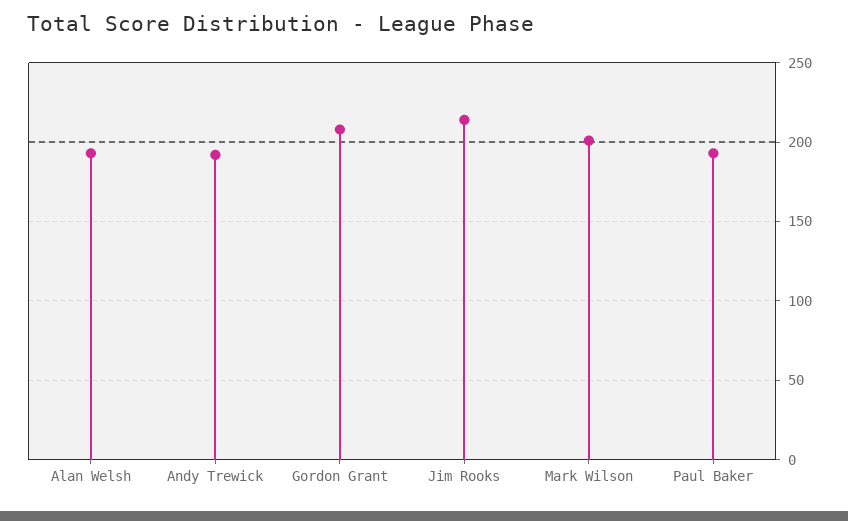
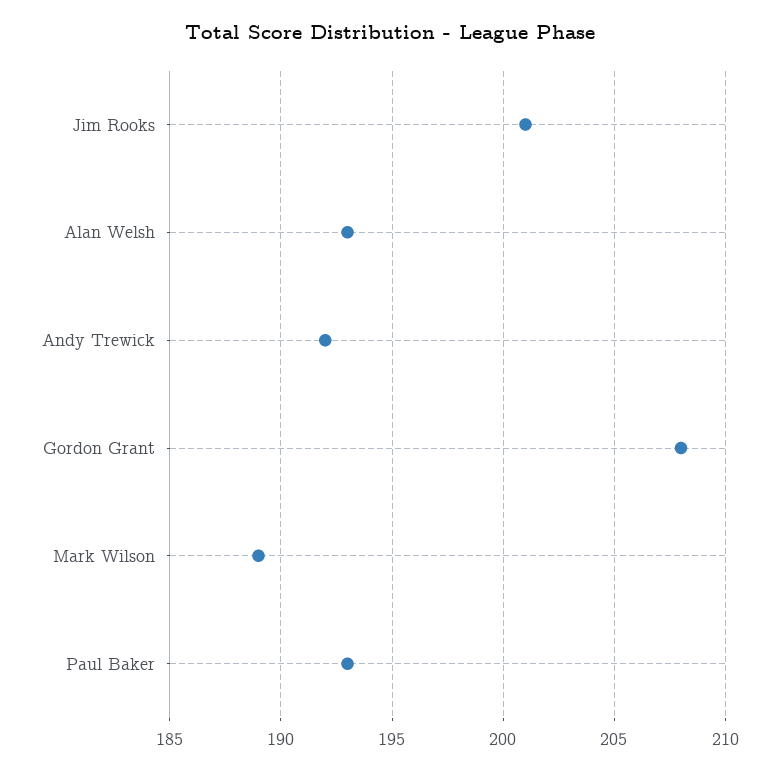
  {
    "Alan Welsh": 193,
    "Andy Trewick": 192,
    "Gordon Grant": 208,
-   "Jim Rooks": 215,
+   "Jim Rooks": 201,
-   "Mark Wilson": 200,
+   "Mark Wilson": 189,
    "Paul Baker": 193
  }

